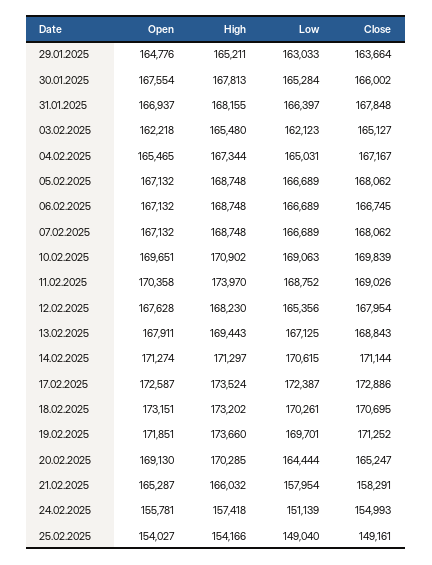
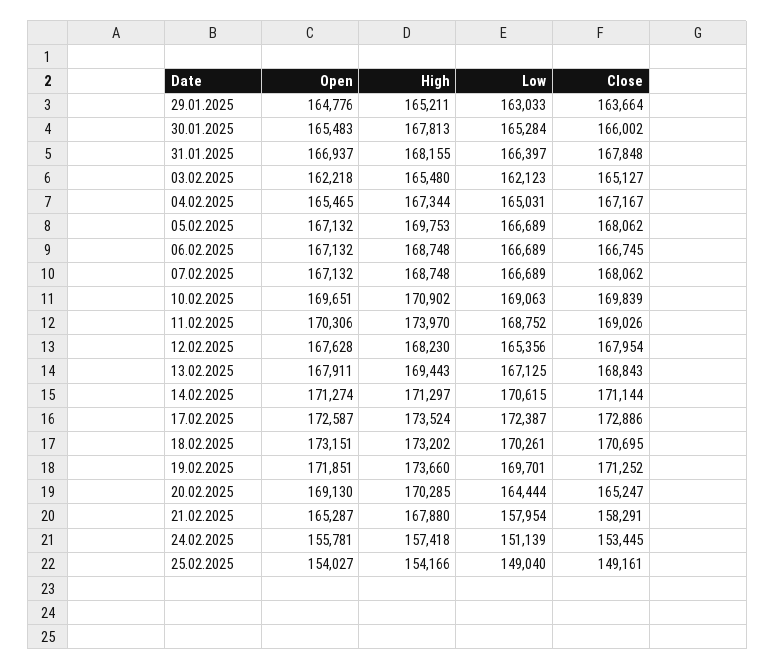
  {
    "Open": {
      "29.01.2025": 164776,
-     "30.01.2025": 167554,
+     "30.01.2025": 165483,
      "31.01.2025": 166937,
      "03.02.2025": 162218,
      "04.02.2025": 165465,
      "05.02.2025": 167132,
      "06.02.2025": 167132,
      "07.02.2025": 167132,
      "10.02.2025": 169651,
-     "11.02.2025": 170358,
+     "11.02.2025": 170306,
      "12.02.2025": 167628,
      "13.02.2025": 167911,
      "14.02.2025": 171274,
      "17.02.2025": 172587,
      "18.02.2025": 173151,
      "19.02.2025": 171851,
      "20.02.2025": 169130,
      "21.02.2025": 165287,
      "24.02.2025": 155781,
      "25.02.2025": 154027
    },
    "High": {
      "29.01.2025": 165211,
      "30.01.2025": 167813,
      "31.01.2025": 168155,
      "03.02.2025": 165480,
      "04.02.2025": 167344,
-     "05.02.2025": 168748,
+     "05.02.2025": 169753,
      "06.02.2025": 168748,
      "07.02.2025": 168748,
      "10.02.2025": 170902,
      "11.02.2025": 173970,
      "12.02.2025": 168230,
      "13.02.2025": 169443,
      "14.02.2025": 171297,
      "17.02.2025": 173524,
      "18.02.2025": 173202,
      "19.02.2025": 173660,
      "20.02.2025": 170285,
-     "21.02.2025": 166032,
+     "21.02.2025": 167880,
      "24.02.2025": 157418,
      "25.02.2025": 154166
    },
    "Low": {
      "29.01.2025": 163033,
      "30.01.2025": 165284,
      "31.01.2025": 166397,
      "03.02.2025": 162123,
      "04.02.2025": 165031,
      "05.02.2025": 166689,
      "06.02.2025": 166689,
      "07.02.2025": 166689,
      "10.02.2025": 169063,
      "11.02.2025": 168752,
      "12.02.2025": 165356,
      "13.02.2025": 167125,
      "14.02.2025": 170615,
      "17.02.2025": 172387,
      "18.02.2025": 170261,
      "19.02.2025": 169701,
      "20.02.2025": 164444,
      "21.02.2025": 157954,
      "24.02.2025": 151139,
      "25.02.2025": 149040
    },
    "Close": {
      "29.01.2025": 163664,
      "30.01.2025": 166002,
      "31.01.2025": 167848,
      "03.02.2025": 165127,
      "04.02.2025": 167167,
      "05.02.2025": 168062,
      "06.02.2025": 166745,
      "07.02.2025": 168062,
      "10.02.2025": 169839,
      "11.02.2025": 169026,
      "12.02.2025": 167954,
      "13.02.2025": 168843,
      "14.02.2025": 171144,
      "17.02.2025": 172886,
      "18.02.2025": 170695,
      "19.02.2025": 171252,
      "20.02.2025": 165247,
      "21.02.2025": 158291,
-     "24.02.2025": 154993,
+     "24.02.2025": 153445,
      "25.02.2025": 149161
    }
  }

